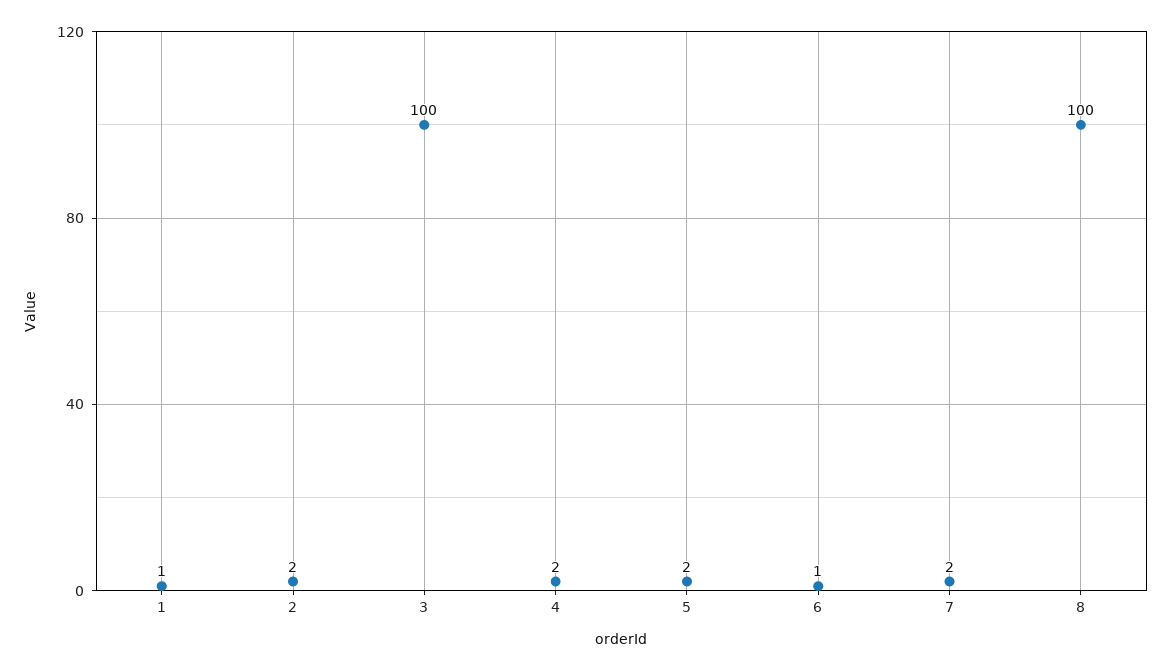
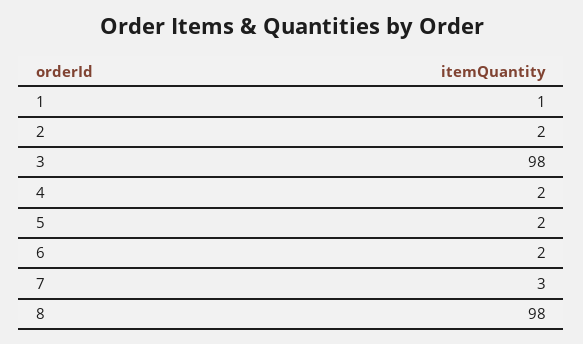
  {
    "1": 1,
    "2": 2,
-   "3": 100,
+   "3": 98,
    "4": 2,
    "5": 2,
-   "6": 1,
+   "6": 2,
-   "7": 2,
+   "7": 3,
-   "8": 100
+   "8": 98
  }

